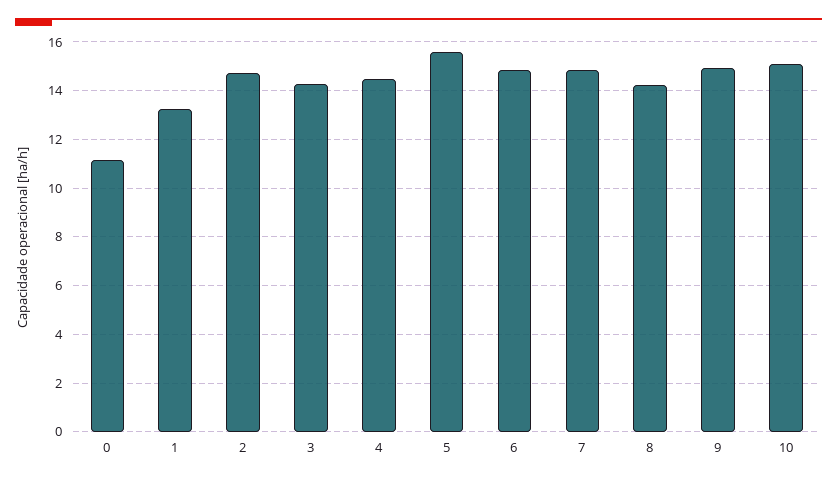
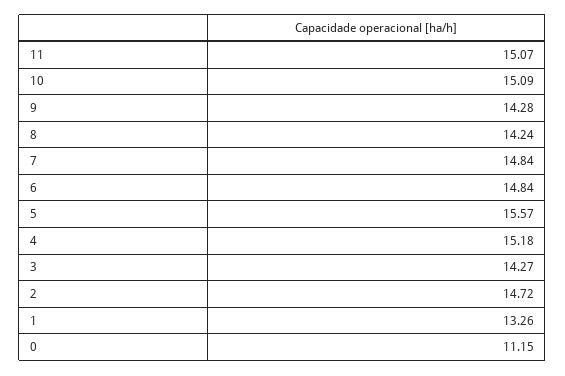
  {
    "0": 11.15,
    "1": 13.26,
    "2": 14.72,
    "3": 14.27,
-   "4": 14.5,
+   "4": 15.18,
    "5": 15.57,
    "6": 14.84,
    "7": 14.84,
    "8": 14.24,
-   "9": 15,
+   "9": 14.28,
-   "10": 15.09
+   "10": 15.09,
+   "11": 15.07
  }

